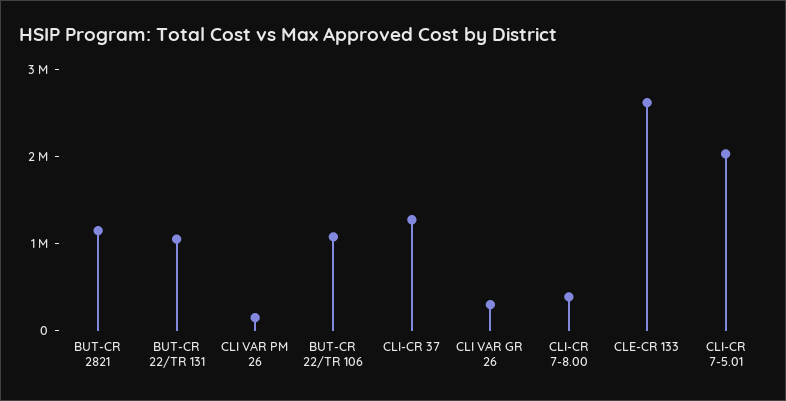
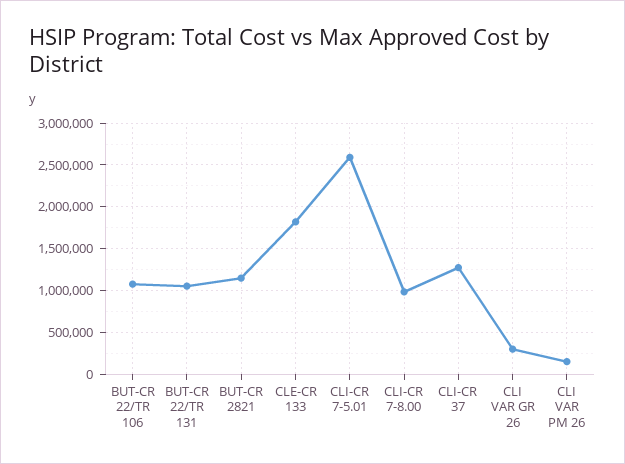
  {
    "BUT-CR 2821": 1100000,
    "BUT-CR 22/TR 131": 1100000,
    "CLI VAR PM 26": 200000,
    "BUT-CR 22/TR 106": 1100000,
    "CLI-CR 37": 1300000,
    "CLI VAR GR 26": 300000,
-   "CLI-CR 7-8.00": 400000,
+   "CLI-CR 7-8.00": 1000000,
-   "CLE-CR 133": 2600000,
+   "CLE-CR 133": 1800000,
-   "CLI-CR 7-5.01": 2000000
+   "CLI-CR 7-5.01": 2600000
  }

